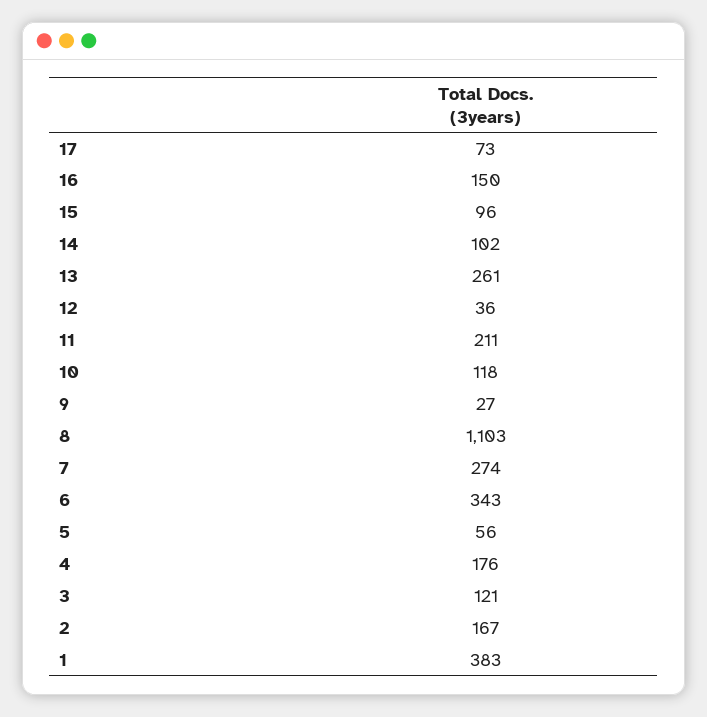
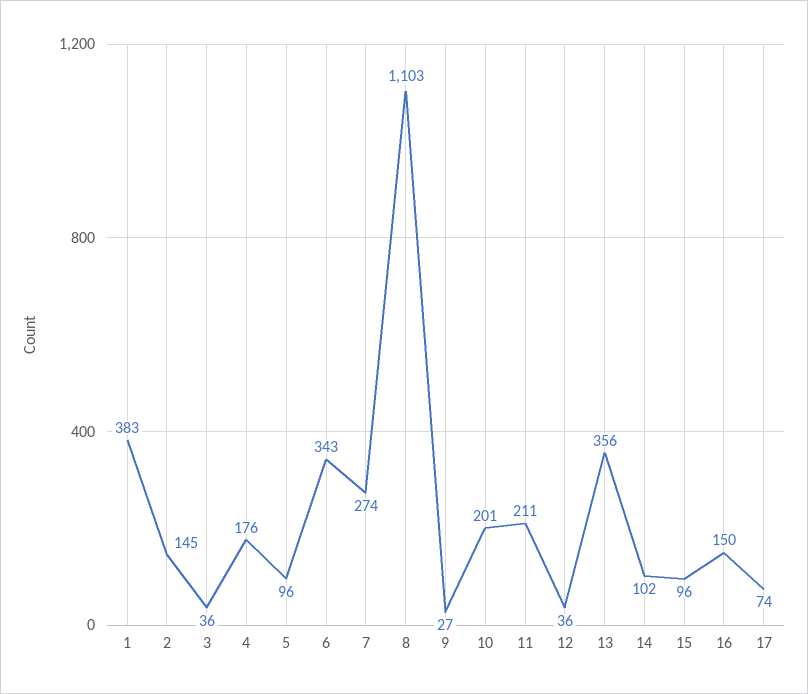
  {
-   "17": 73,
+   "17": 74,
    "16": 150,
    "15": 96,
    "14": 102,
-   "13": 261,
+   "13": 356,
    "12": 36,
    "11": 211,
-   "10": 118,
+   "10": 201,
    "9": 27,
    "8": 1103,
    "7": 274,
    "6": 343,
-   "5": 56,
+   "5": 96,
    "4": 176,
-   "3": 121,
+   "3": 36,
-   "2": 167,
+   "2": 145,
    "1": 383
  }

